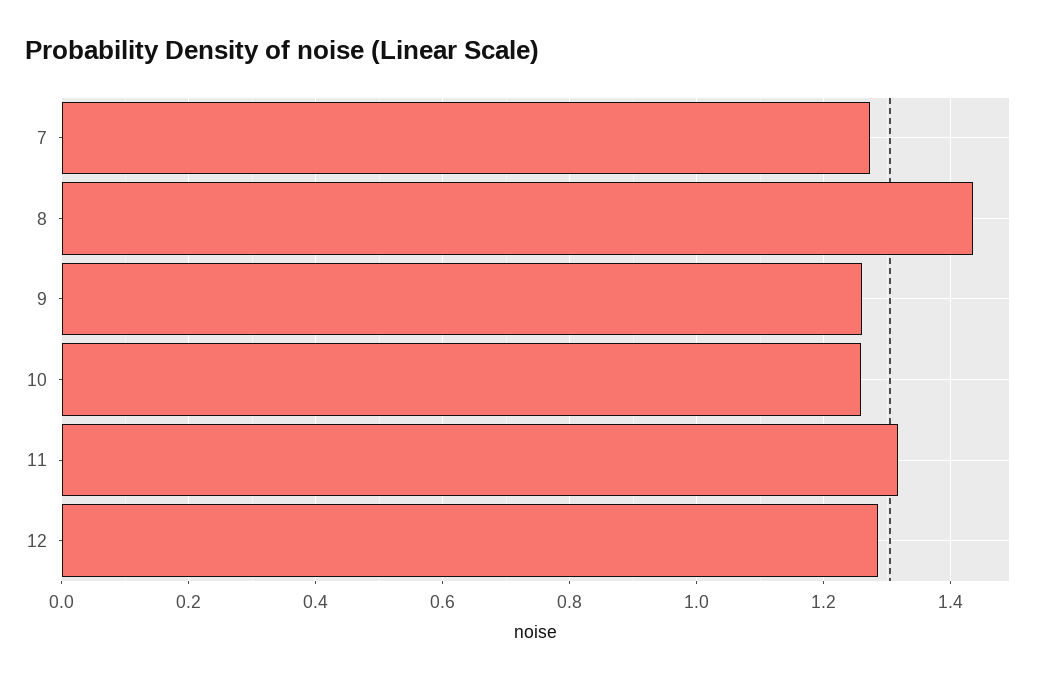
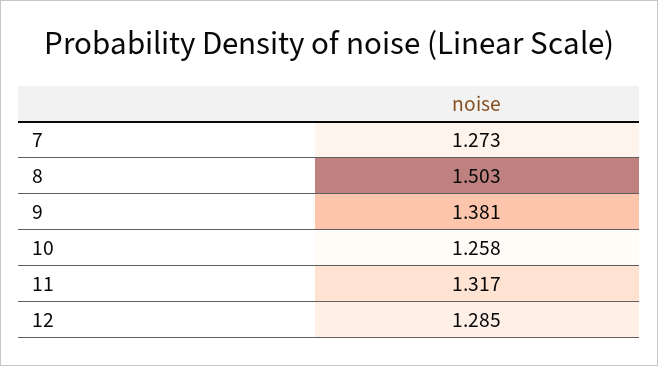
  {
    "7": 1.273,
-   "8": 1.44,
+   "8": 1.503,
-   "9": 1.26,
+   "9": 1.381,
    "10": 1.258,
    "11": 1.317,
    "12": 1.285
  }

